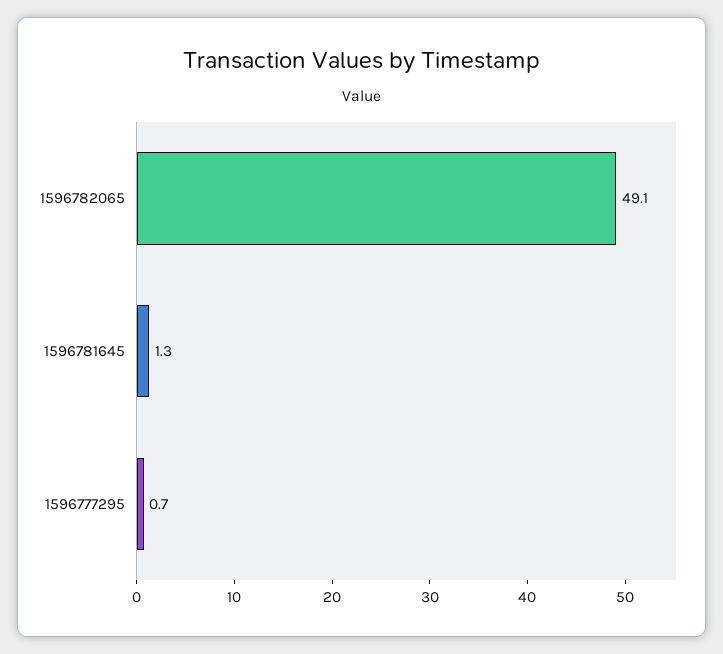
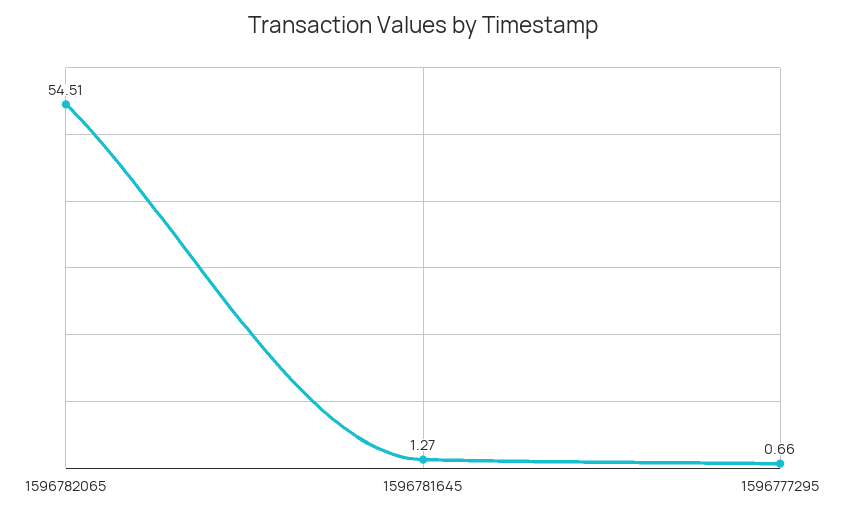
  {
-   "1596782065": 49.1,
+   "1596782065": 54.51,
    "1596781645": 1.27,
    "1596777295": 0.66
  }

